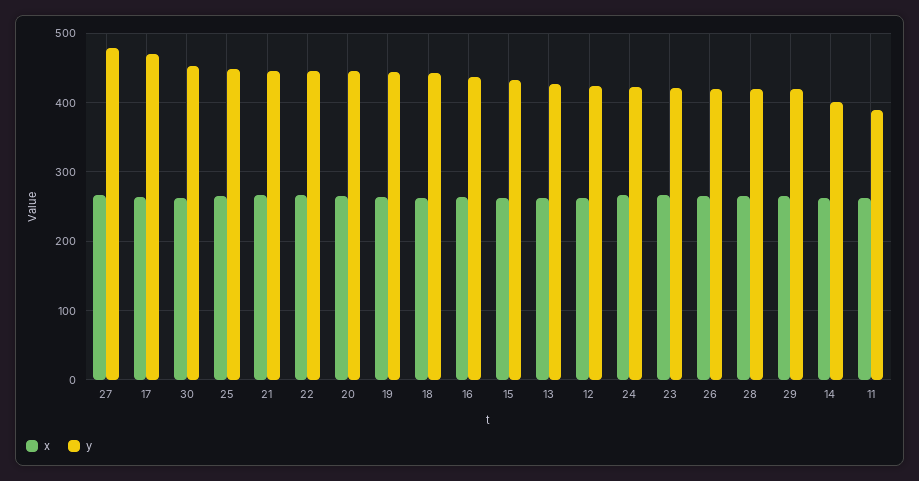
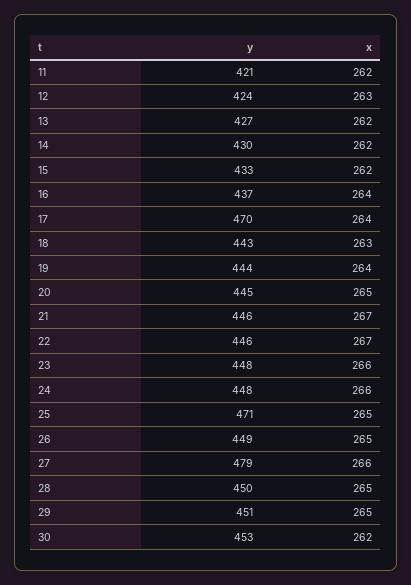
  {
    "x": {
      "27": 266,
      "17": 264,
      "30": 262,
      "25": 265,
      "21": 267,
      "22": 267,
      "20": 265,
      "19": 264,
      "18": 263,
      "16": 264,
      "15": 262,
      "13": 262,
      "12": 263,
      "24": 266,
      "23": 266,
      "26": 265,
      "28": 265,
      "29": 265,
      "14": 262,
      "11": 262
    },
    "y": {
      "27": 479,
      "17": 470,
      "30": 453,
-     "25": 450,
+     "25": 471,
      "21": 446,
      "22": 446,
      "20": 445,
      "19": 444,
      "18": 443,
      "16": 437,
      "15": 433,
      "13": 427,
      "12": 424,
-     "24": 420,
+     "24": 448,
-     "23": 420,
+     "23": 448,
-     "26": 420,
+     "26": 449,
-     "28": 420,
+     "28": 450,
-     "29": 420,
+     "29": 451,
-     "14": 400,
+     "14": 430,
-     "11": 390
+     "11": 421
    }
  }

